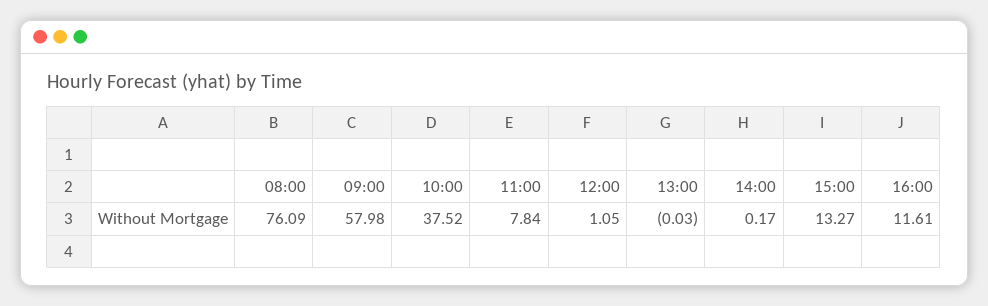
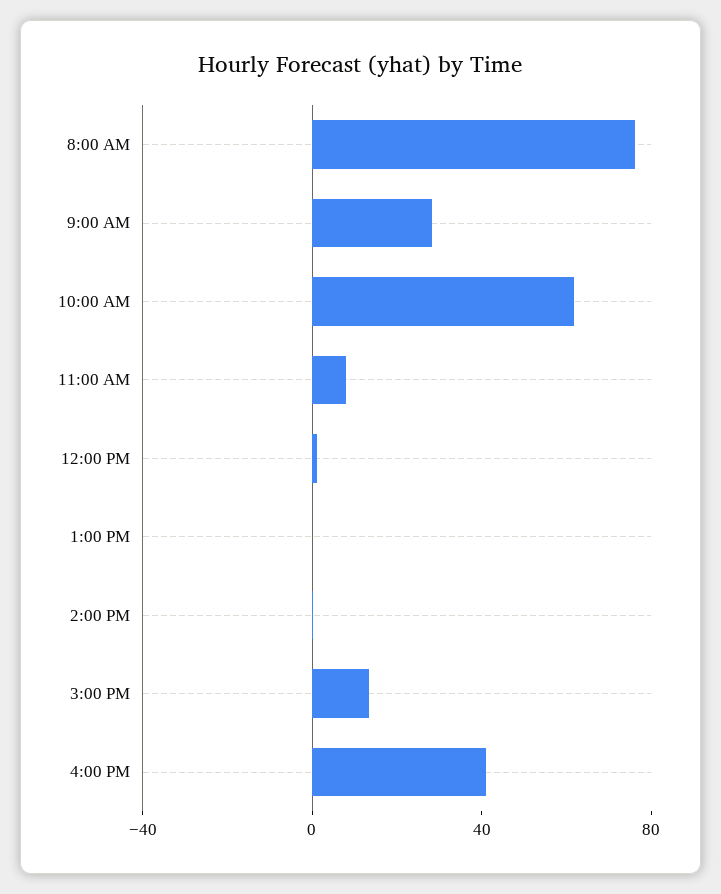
  {
    "08:00": 76.09,
-   "09:00": 57.98,
+   "09:00": 30,
-   "10:00": 37.52,
+   "10:00": 60,
    "11:00": 7.84,
    "12:00": 1.05,
    "13:00": -0.03,
    "14:00": 0.17,
    "15:00": 13.27,
-   "16:00": 11.61
+   "16:00": 40
  }

